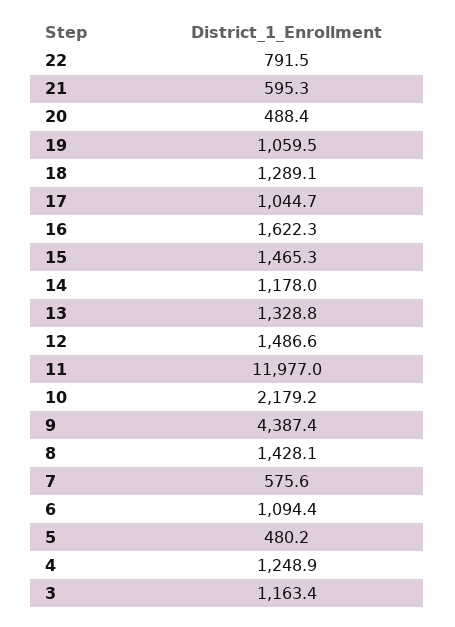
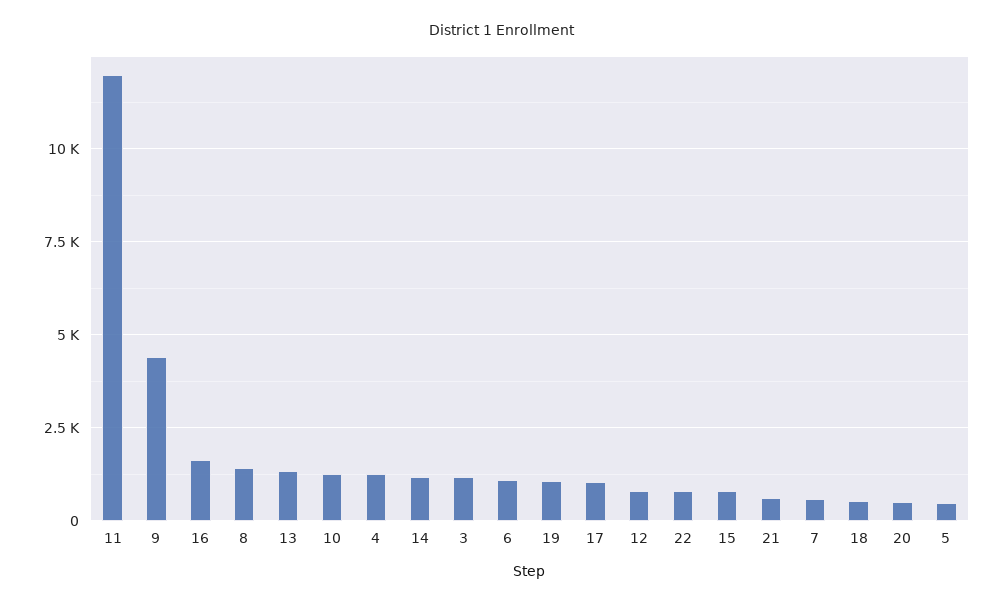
  {
    "22": 791.5,
    "21": 595.3,
    "20": 488.4,
    "19": 1059.5,
-   "18": 1289.1,
+   "18": 500,
    "17": 1044.7,
    "16": 1622.3,
-   "15": 1465.3,
+   "15": 750,
    "14": 1178,
    "13": 1328.8,
-   "12": 1486.6,
+   "12": 750,
    "11": 11977,
-   "10": 2179.2,
+   "10": 1250,
    "9": 4387.4,
    "8": 1428.1,
    "7": 575.6,
    "6": 1094.4,
    "5": 480.2,
    "4": 1248.9,
    "3": 1163.4
  }

